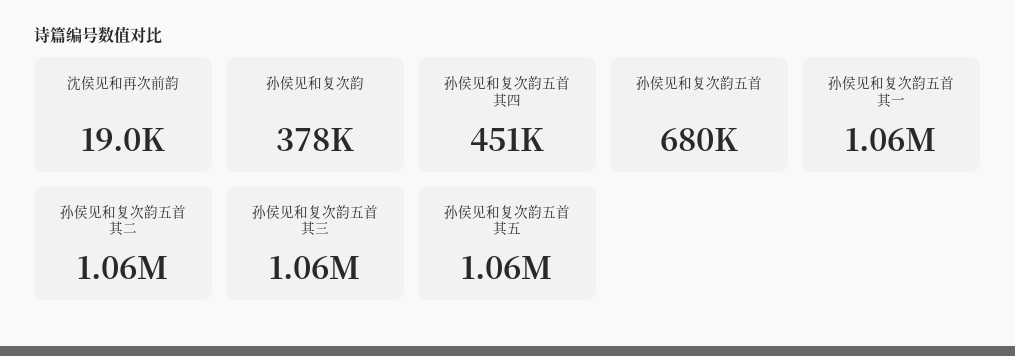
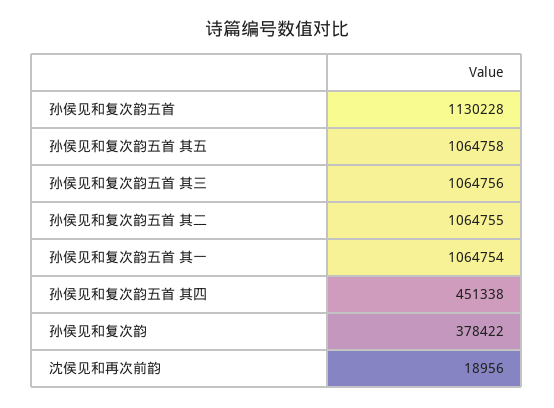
  {
    "沈侯见和再次前韵": 18956,
    "孙侯见和复次韵": 378422,
    "孙侯见和复次韵五首 其四": 451338,
-   "孙侯见和复次韵五首": 680000,
+   "孙侯见和复次韵五首": 1130228,
    "孙侯见和复次韵五首 其一": 1064754,
    "孙侯见和复次韵五首 其二": 1064755,
    "孙侯见和复次韵五首 其三": 1064756,
    "孙侯见和复次韵五首 其五": 1064758
  }

